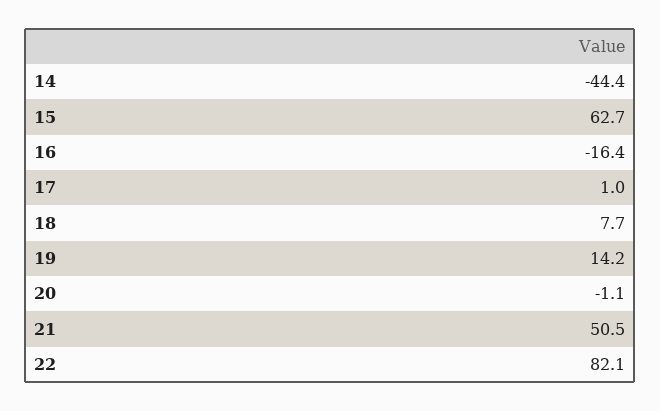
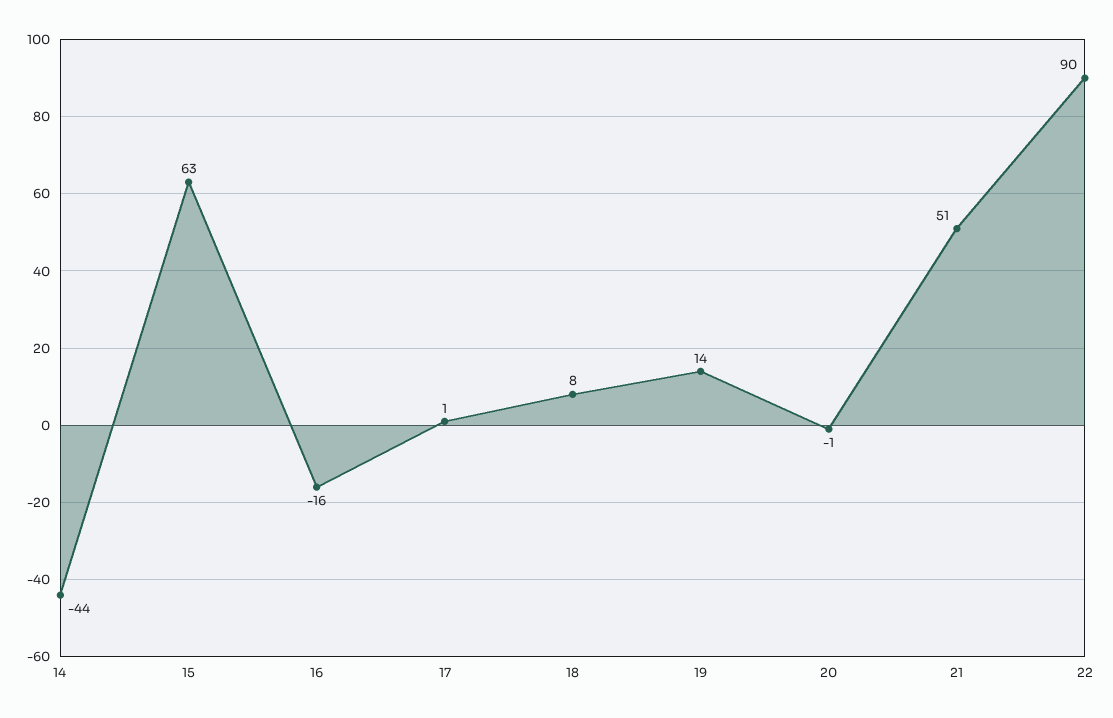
  {
    "14": -44.4,
    "15": 62.7,
    "16": -16.4,
    "17": 1,
    "18": 7.7,
    "19": 14.2,
    "20": -1.1,
    "21": 50.5,
-   "22": 82.1
+   "22": 90
  }

